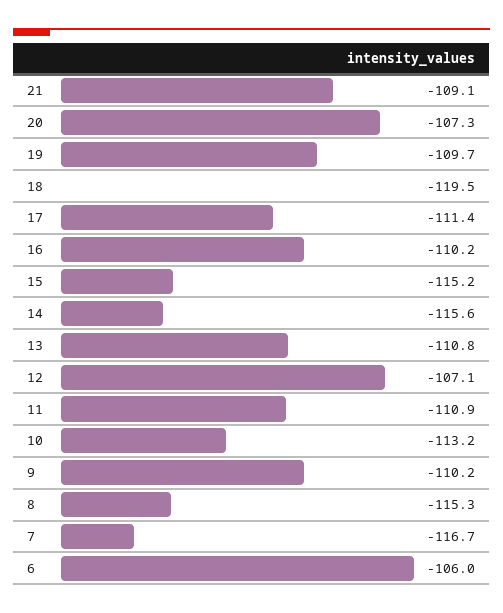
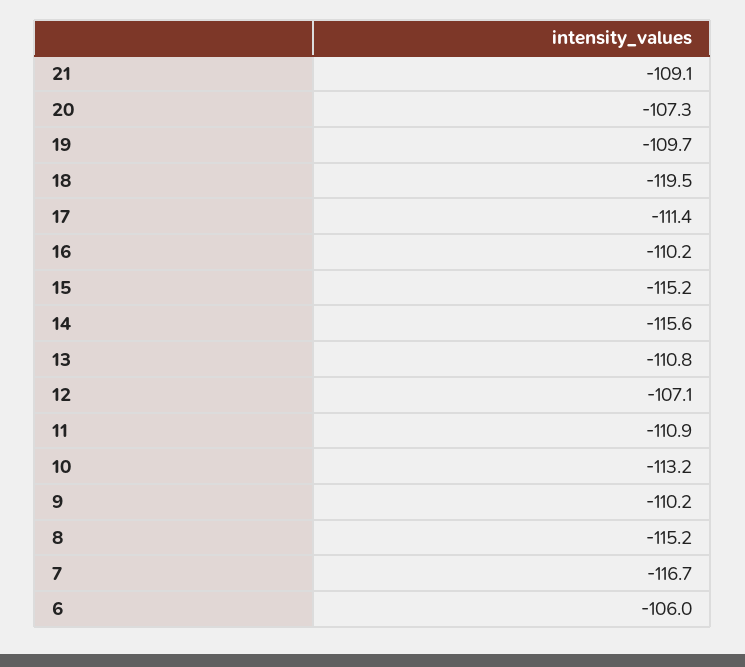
  {
    "21": -109.1,
    "20": -107.3,
    "19": -109.7,
    "18": -119.5,
    "17": -111.4,
    "16": -110.2,
    "15": -115.2,
    "14": -115.6,
    "13": -110.8,
    "12": -107.1,
    "11": -110.9,
    "10": -113.2,
    "9": -110.2,
-   "8": -115.3,
+   "8": -115.2,
    "7": -116.7,
    "6": -106
  }

